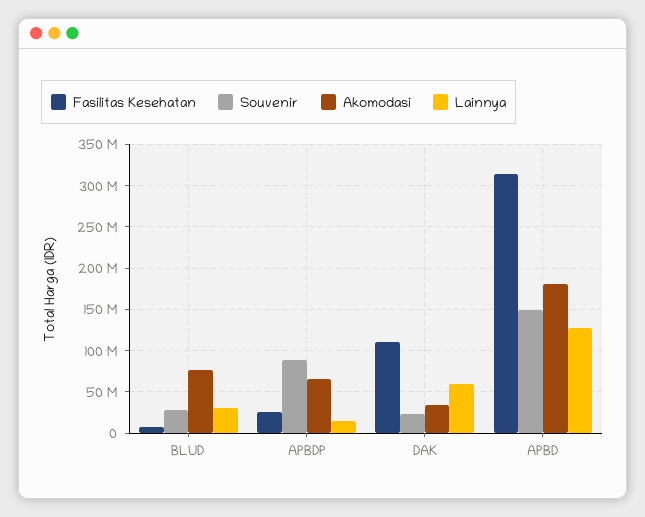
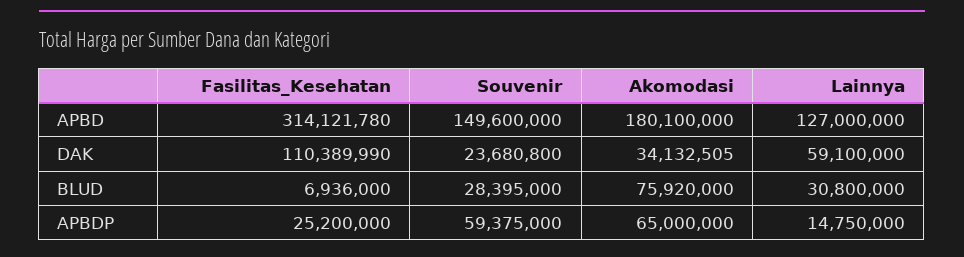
  {
    "Fasilitas Kesehatan": {
      "BLUD": 6936000,
      "APBDP": 25200000,
      "DAK": 110389990,
      "APBD": 314121780
    },
    "Souvenir": {
      "BLUD": 28395000,
-     "APBDP": 90000000,
+     "APBDP": 59375000,
      "DAK": 23680800,
      "APBD": 149600000
    },
    "Akomodasi": {
      "BLUD": 75920000,
      "APBDP": 65000000,
      "DAK": 34132505,
      "APBD": 180100000
    },
    "Lainnya": {
      "BLUD": 30800000,
      "APBDP": 14750000,
      "DAK": 59100000,
      "APBD": 127000000
    }
  }

